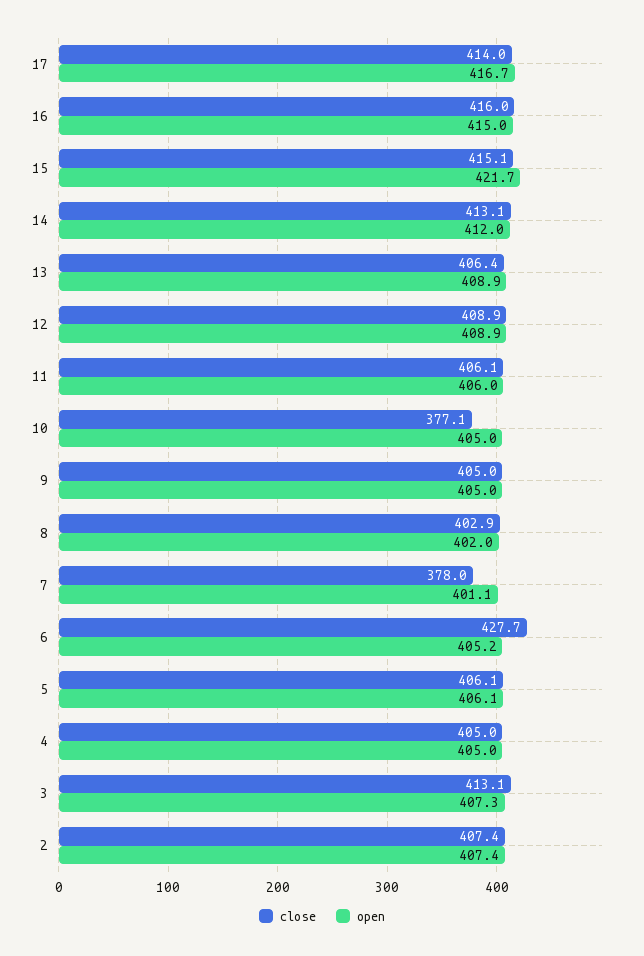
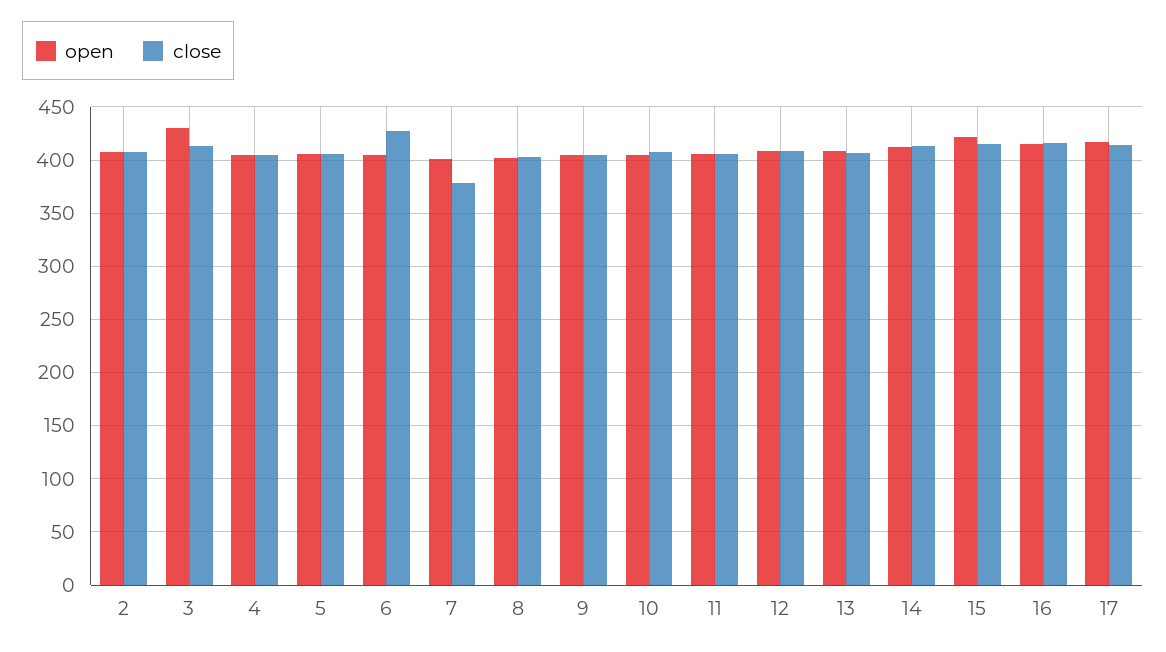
  {
    "close": {
      "17": 414,
      "16": 416,
      "15": 415.1,
      "14": 413.1,
      "13": 406.4,
      "12": 408.9,
      "11": 406.1,
-     "10": 377.1,
+     "10": 410,
      "9": 405,
      "8": 402.9,
      "7": 378,
      "6": 427.7,
      "5": 406.1,
      "4": 405,
      "3": 413.1,
      "2": 407.4
    },
    "open": {
      "17": 416.7,
      "16": 415,
      "15": 421.7,
      "14": 412,
      "13": 408.9,
      "12": 408.9,
      "11": 406,
      "10": 405,
      "9": 405,
      "8": 402,
      "7": 401.1,
      "6": 405.2,
      "5": 406.1,
      "4": 405,
-     "3": 407.3,
+     "3": 430,
      "2": 407.4
    }
  }

